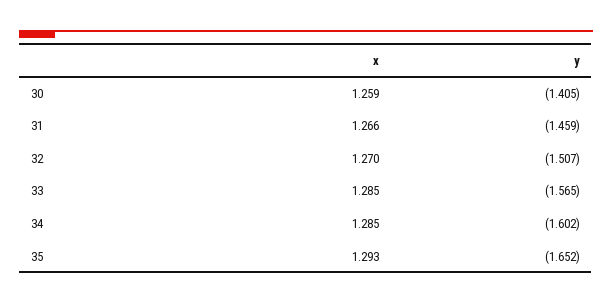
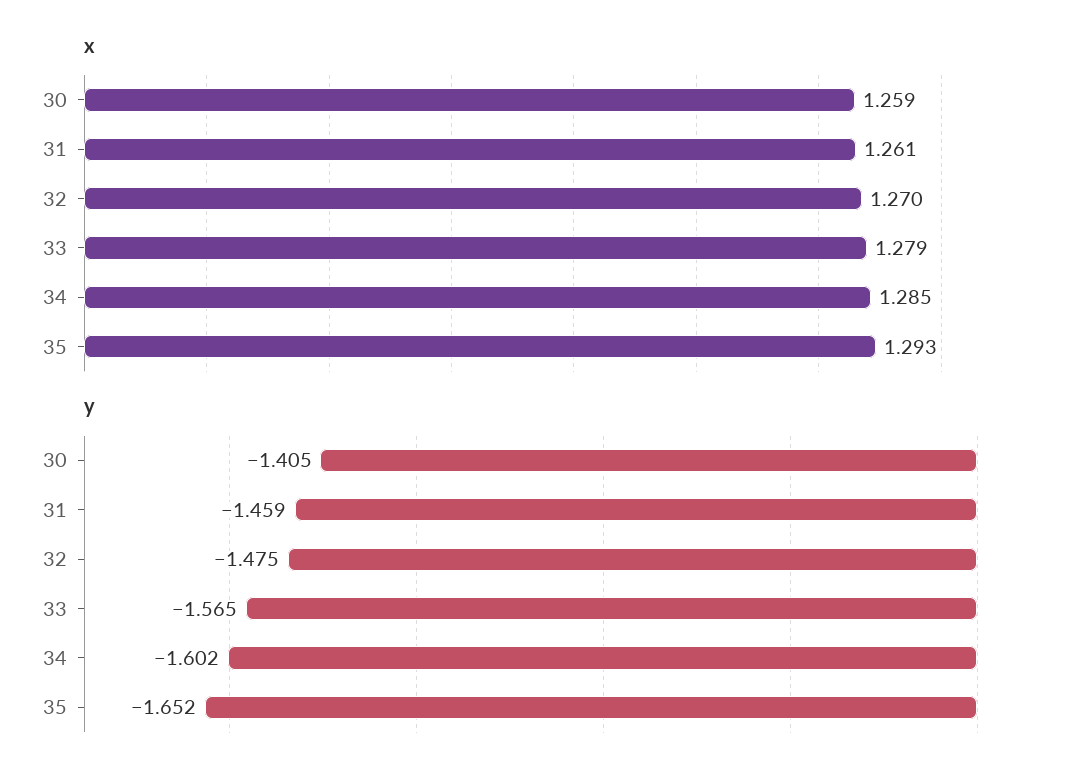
  {
    "x": {
      "30": 1.259,
-     "31": 1.266,
+     "31": 1.261,
      "32": 1.27,
-     "33": 1.285,
+     "33": 1.279,
      "34": 1.285,
      "35": 1.293
    },
    "y": {
      "30": -1.405,
      "31": -1.459,
-     "32": -1.507,
+     "32": -1.475,
      "33": -1.565,
      "34": -1.602,
      "35": -1.652
    }
  }

